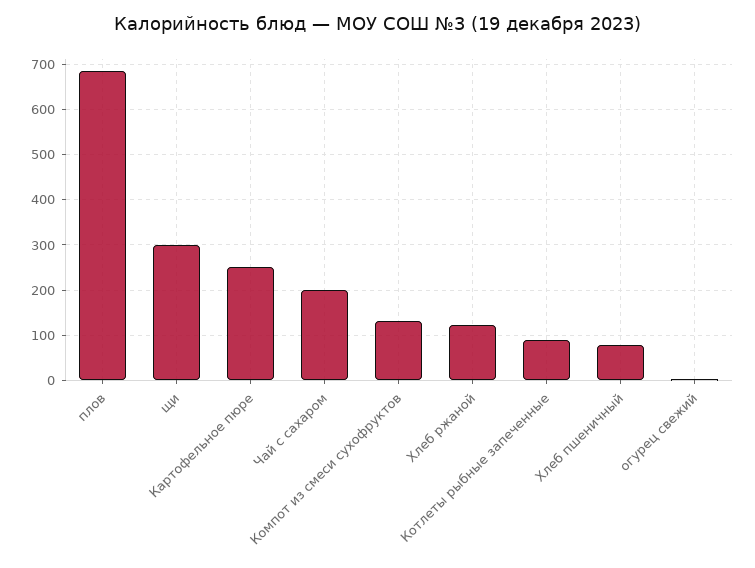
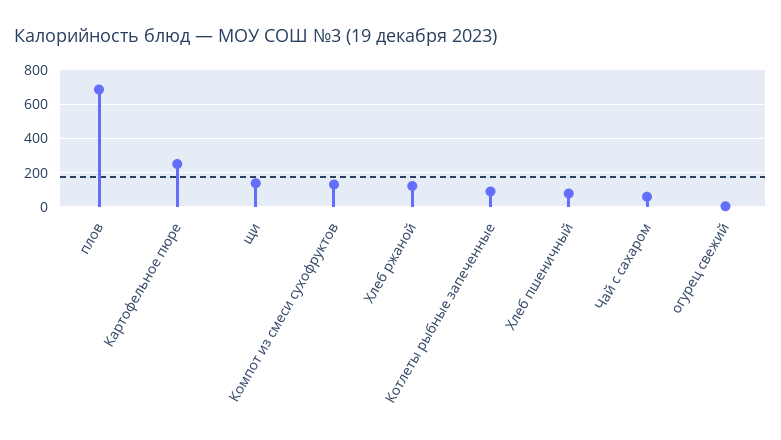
  {
    "плов": 680,
-   "щи": 300,
+   "щи": 150,
    "Картофельное пюре": 260,
-   "Чай с сахаром": 200,
+   "Чай с сахаром": 50,
    "Компот из смеси сухофруктов": 140,
    "Хлеб ржаной": 120,
    "Котлеты рыбные запеченные": 100,
    "Хлеб пшеничный": 80,
    "огурец свежий": 0
  }

